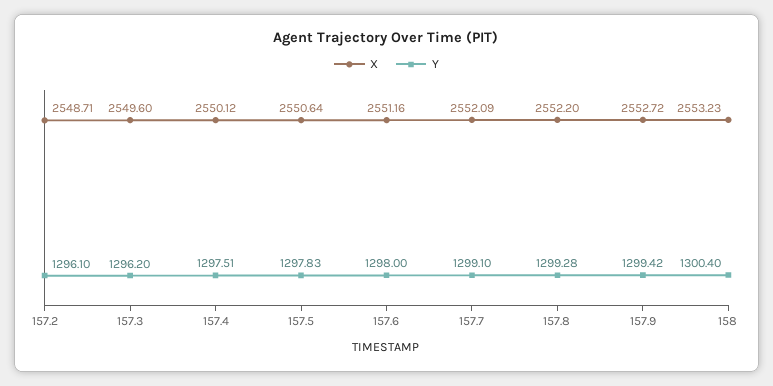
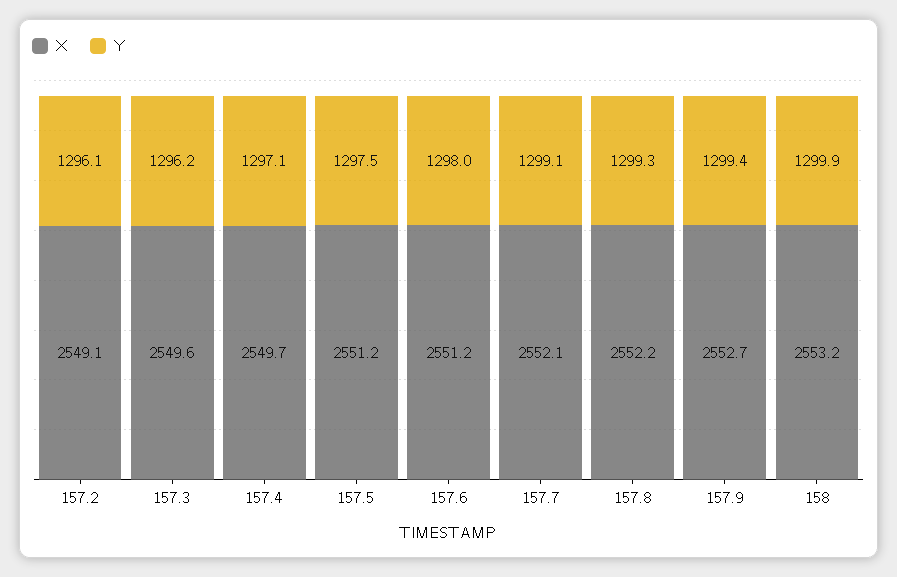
  {
    "X": {
-     "157.2": 2548.71,
+     "157.2": 2549.1,
      "157.3": 2549.6,
-     "157.4": 2550.12,
+     "157.4": 2549.7,
-     "157.5": 2550.64,
+     "157.5": 2551.2,
      "157.6": 2551.16,
      "157.7": 2552.09,
      "157.8": 2552.2,
      "157.9": 2552.72,
      "158": 2553.23
    },
    "Y": {
      "157.2": 1296.1,
      "157.3": 1296.2,
-     "157.4": 1297.51,
+     "157.4": 1297.1,
-     "157.5": 1297.83,
+     "157.5": 1297.5,
      "157.6": 1298,
      "157.7": 1299.1,
      "157.8": 1299.28,
      "157.9": 1299.42,
-     "158": 1300.4
+     "158": 1299.9
    }
  }

